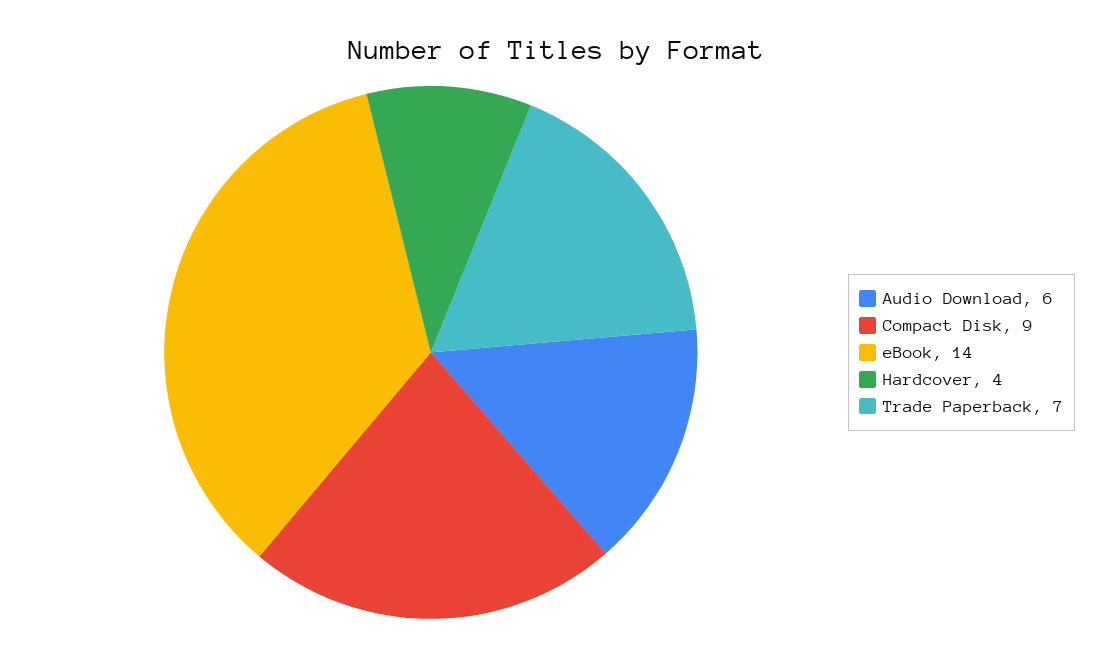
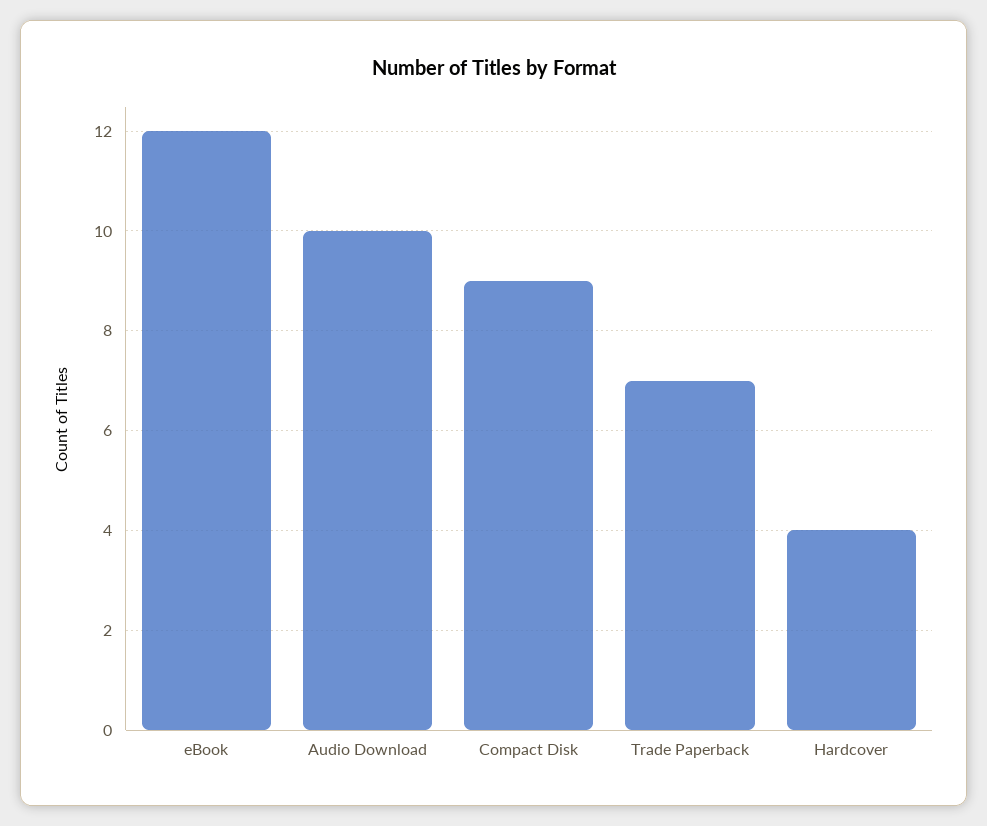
  {
-   "Audio Download": 6,
+   "Audio Download": 10,
    "Compact Disk": 9,
-   "eBook": 14,
+   "eBook": 12,
    "Hardcover": 4,
    "Trade Paperback": 7
  }

